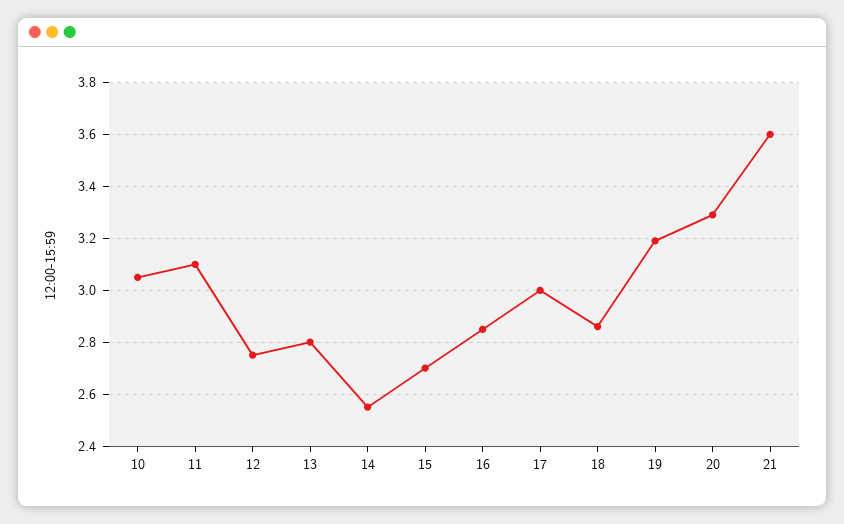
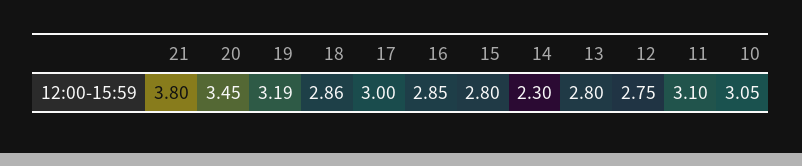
  {
    "10": 3.05,
    "11": 3.1,
    "12": 2.75,
    "13": 2.8,
-   "14": 2.55,
+   "14": 2.3,
-   "15": 2.7,
+   "15": 2.8,
    "16": 2.85,
    "17": 3,
    "18": 2.86,
    "19": 3.19,
-   "20": 3.3,
+   "20": 3.45,
-   "21": 3.6
+   "21": 3.8
  }

